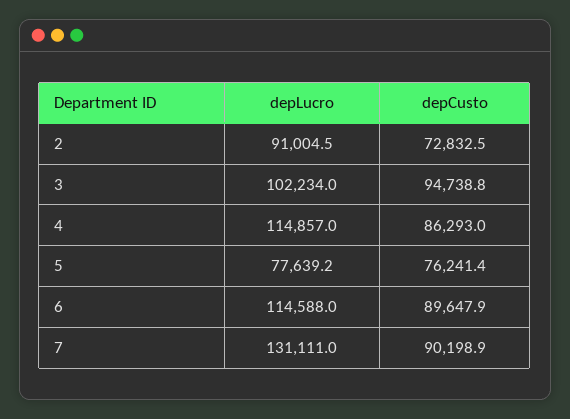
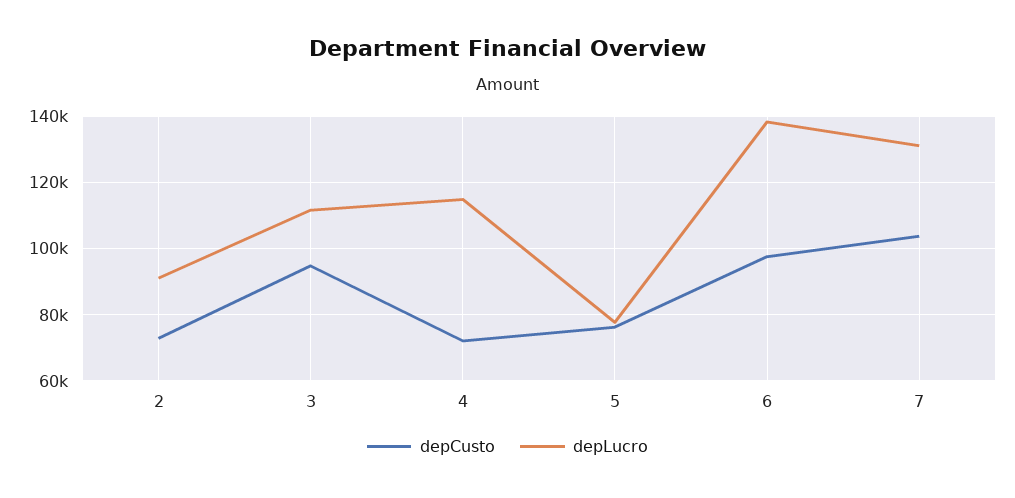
  {
    "depLucro": {
      "2": 91004.5,
-     "3": 102234,
+     "3": 112000,
      "4": 114857,
      "5": 77639.2,
-     "6": 114588,
+     "6": 138000,
      "7": 131111
    },
    "depCusto": {
      "2": 72832.5,
      "3": 94738.8,
-     "4": 86293,
+     "4": 72000,
      "5": 76241.4,
-     "6": 89647.9,
+     "6": 98000,
-     "7": 90198.9
+     "7": 104000
    }
  }

